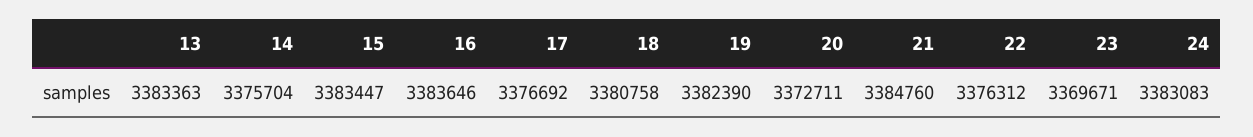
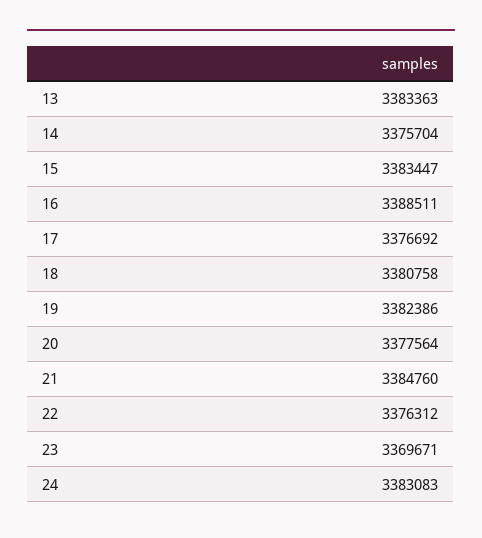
  {
    "13": 3383363,
    "14": 3375704,
    "15": 3383447,
-   "16": 3383646,
+   "16": 3388511,
    "17": 3376692,
    "18": 3380758,
-   "19": 3382390,
+   "19": 3382386,
-   "20": 3372711,
+   "20": 3377564,
    "21": 3384760,
    "22": 3376312,
    "23": 3369671,
    "24": 3383083
  }

